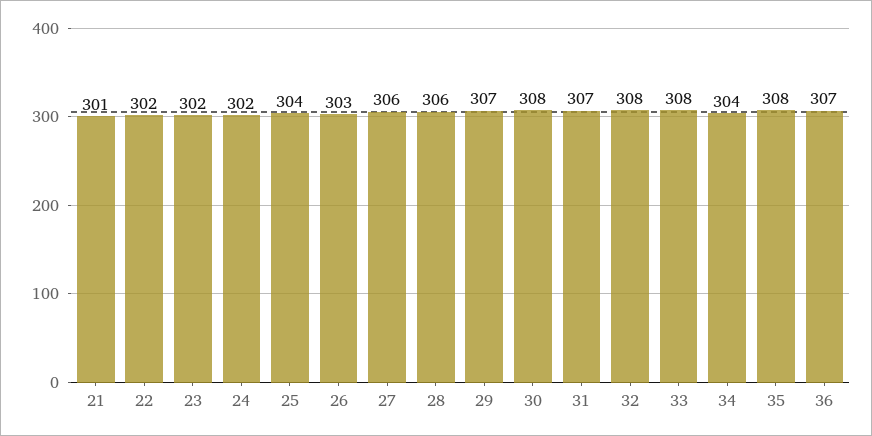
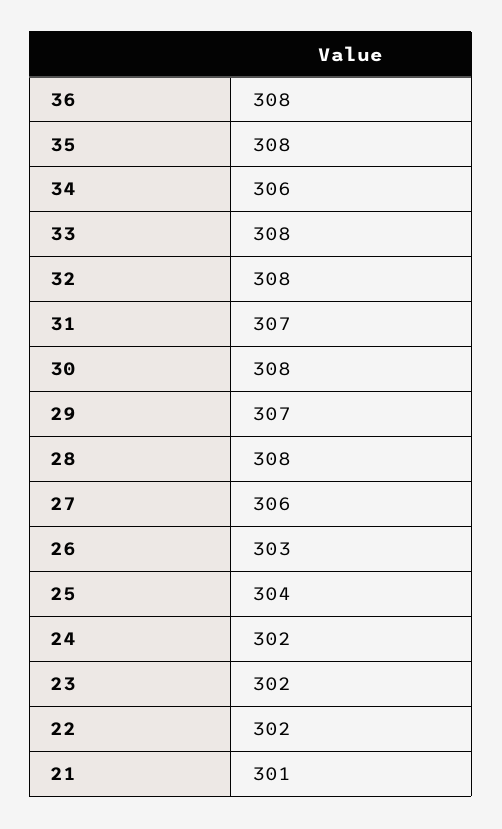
  {
    "21": 301,
    "22": 302,
    "23": 302,
    "24": 302,
    "25": 304,
    "26": 303,
    "27": 306,
-   "28": 306,
+   "28": 308,
    "29": 307,
    "30": 308,
    "31": 307,
    "32": 308,
    "33": 308,
-   "34": 304,
+   "34": 306,
    "35": 308,
-   "36": 307
+   "36": 308
  }

